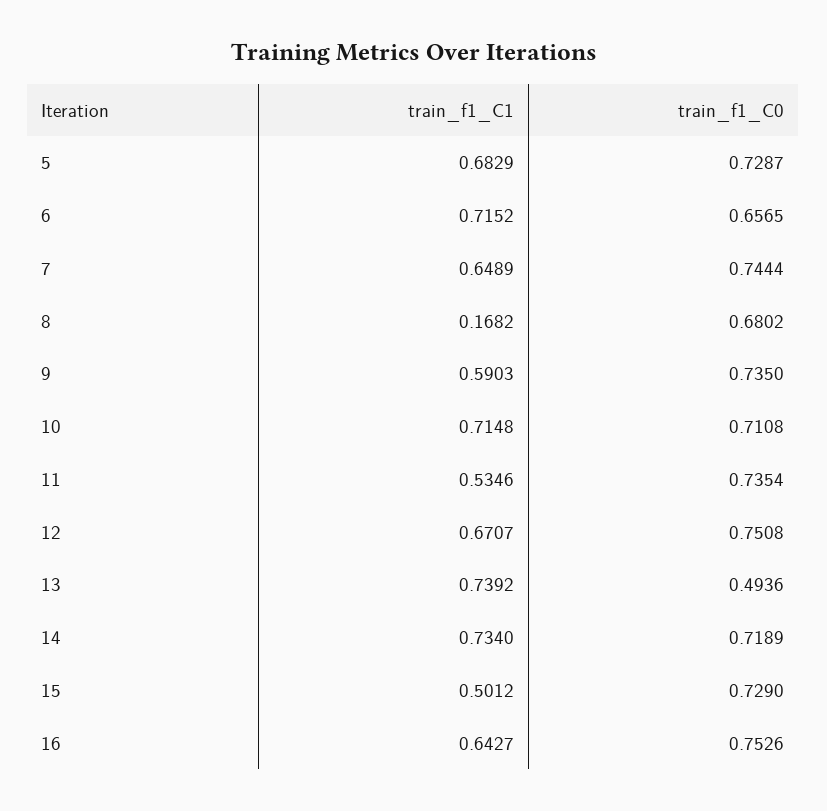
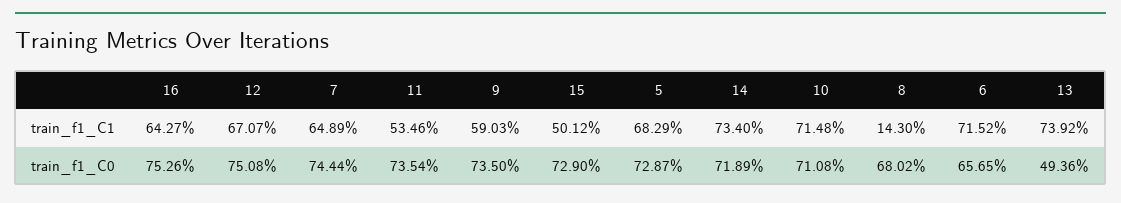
  {
    "train_f1_C1": {
      "5": 0.6829,
      "6": 0.7152,
      "7": 0.6489,
-     "8": 0.1682,
+     "8": 0.143,
      "9": 0.5903,
      "10": 0.7148,
      "11": 0.5346,
      "12": 0.6707,
      "13": 0.7392,
      "14": 0.734,
      "15": 0.5012,
      "16": 0.6427
    },
    "train_f1_C0": {
      "5": 0.7287,
      "6": 0.6565,
      "7": 0.7444,
      "8": 0.6802,
      "9": 0.735,
      "10": 0.7108,
      "11": 0.7354,
      "12": 0.7508,
      "13": 0.4936,
      "14": 0.7189,
      "15": 0.729,
      "16": 0.7526
    }
  }

